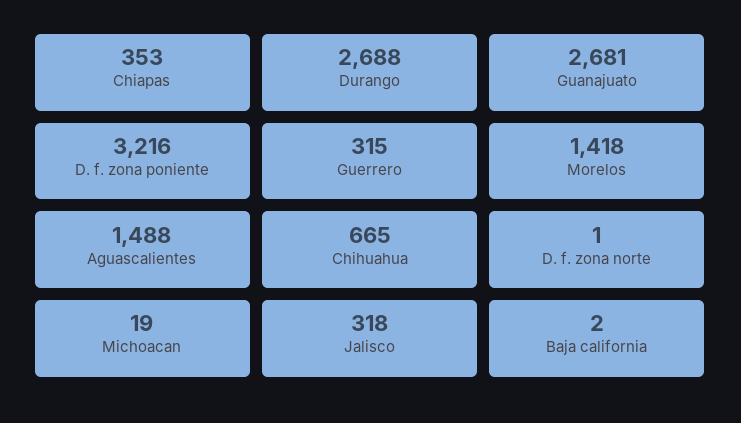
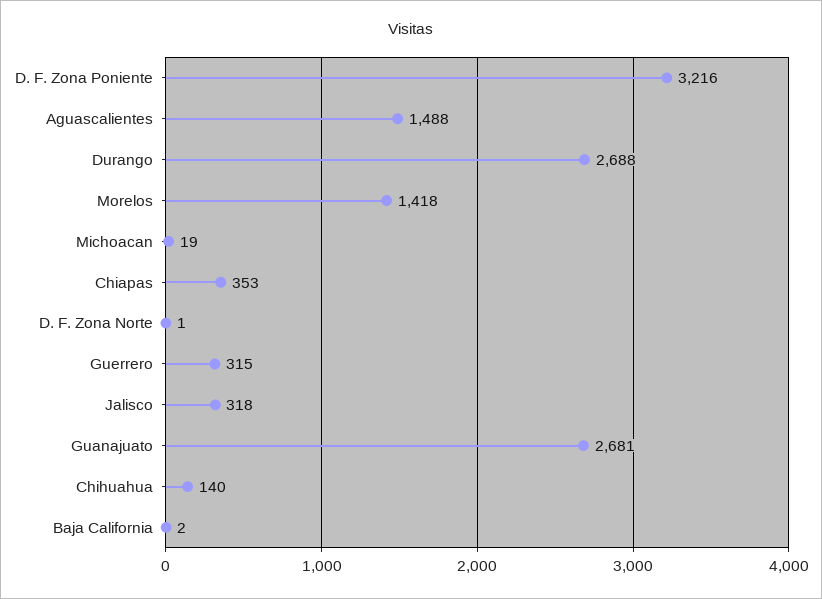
  {
    "Chiapas": 353,
    "Durango": 2688,
    "Guanajuato": 2681,
    "D. f. zona poniente": 3216,
    "Guerrero": 315,
    "Morelos": 1418,
    "Aguascalientes": 1488,
-   "Chihuahua": 665,
+   "Chihuahua": 140,
    "D. f. zona norte": 1,
    "Michoacan": 19,
    "Jalisco": 318,
    "Baja california": 2
  }

